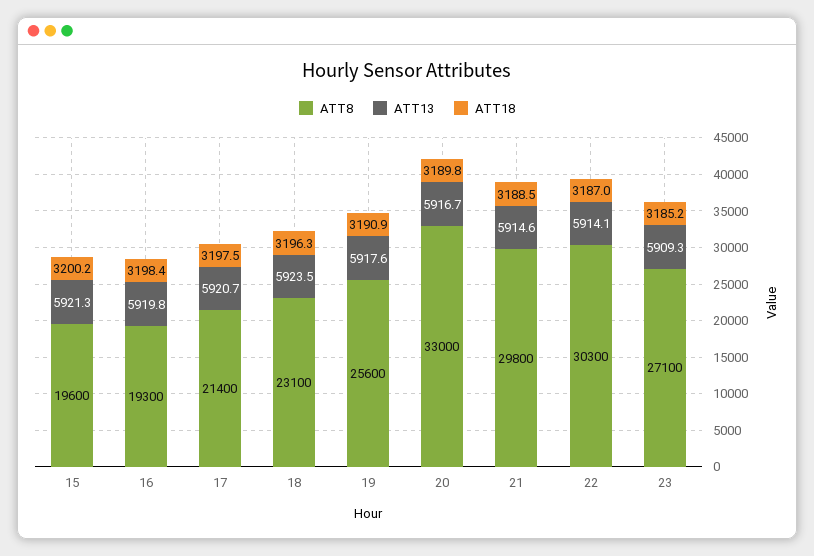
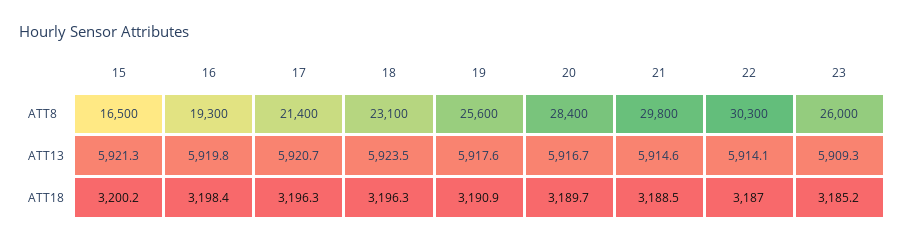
  {
    "ATT8": {
-     "15": 19600,
+     "15": 16500,
      "16": 19300,
      "17": 21400,
      "18": 23100,
      "19": 25600,
-     "20": 33000,
+     "20": 28400,
      "21": 29800,
      "22": 30300,
-     "23": 27100
+     "23": 26000
    },
    "ATT13": {
      "15": 5921.3,
      "16": 5919.8,
      "17": 5920.7,
      "18": 5923.5,
      "19": 5917.6,
      "20": 5916.7,
      "21": 5914.6,
      "22": 5914.1,
      "23": 5909.3
    },
    "ATT18": {
      "15": 3200.2,
      "16": 3198.4,
-     "17": 3197.5,
+     "17": 3196.3,
      "18": 3196.3,
      "19": 3190.9,
-     "20": 3189.8,
+     "20": 3189.7,
      "21": 3188.5,
      "22": 3187,
      "23": 3185.2
    }
  }

